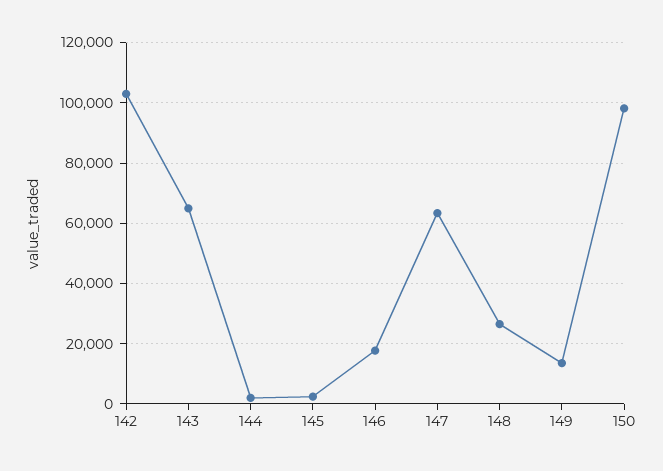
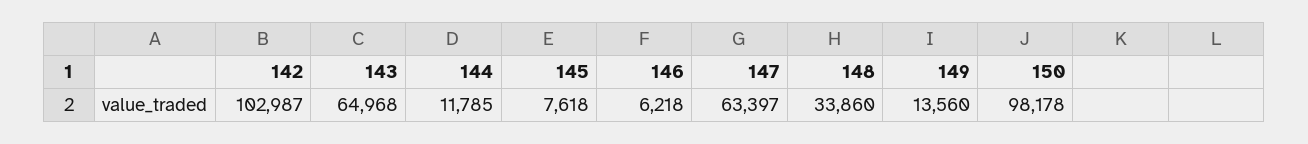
  {
    "142": 102987,
    "143": 64968,
-   "144": 2000,
+   "144": 11785,
-   "145": 2000,
+   "145": 7618,
-   "146": 18000,
+   "146": 6218,
    "147": 63397,
-   "148": 26000,
+   "148": 33860,
    "149": 13560,
    "150": 98178
  }

